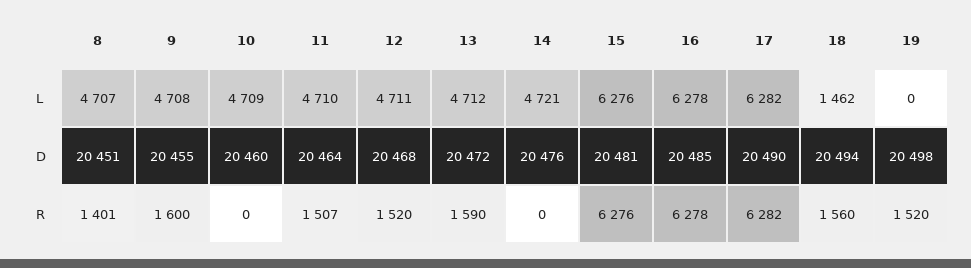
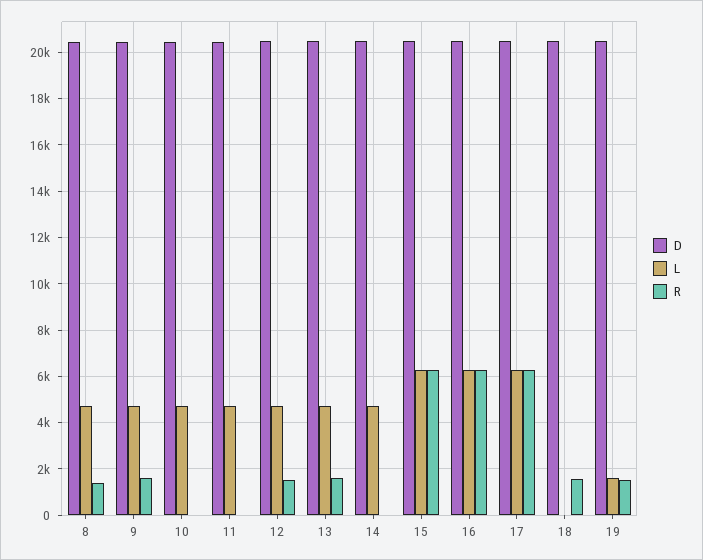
  {
    "L": {
      "8": 4707,
      "9": 4708,
      "10": 4709,
      "11": 4710,
      "12": 4711,
      "13": 4712,
      "14": 4721,
      "15": 6276,
      "16": 6278,
      "17": 6282,
-     "18": 1462,
+     "18": 0,
-     "19": 0
+     "19": 1500
    },
    "D": {
      "8": 20451,
      "9": 20455,
      "10": 20460,
      "11": 20464,
      "12": 20468,
      "13": 20472,
      "14": 20476,
      "15": 20481,
      "16": 20485,
      "17": 20490,
      "18": 20494,
      "19": 20498
    },
    "R": {
      "8": 1401,
      "9": 1600,
      "10": 0,
-     "11": 1507,
+     "11": 0,
      "12": 1520,
      "13": 1590,
      "14": 0,
      "15": 6276,
      "16": 6278,
      "17": 6282,
      "18": 1560,
      "19": 1520
    }
  }

